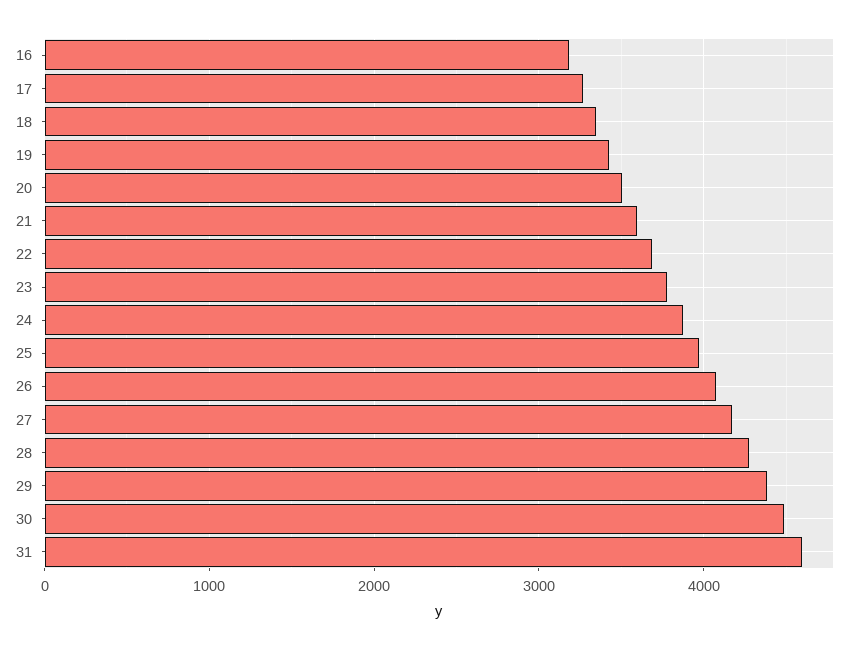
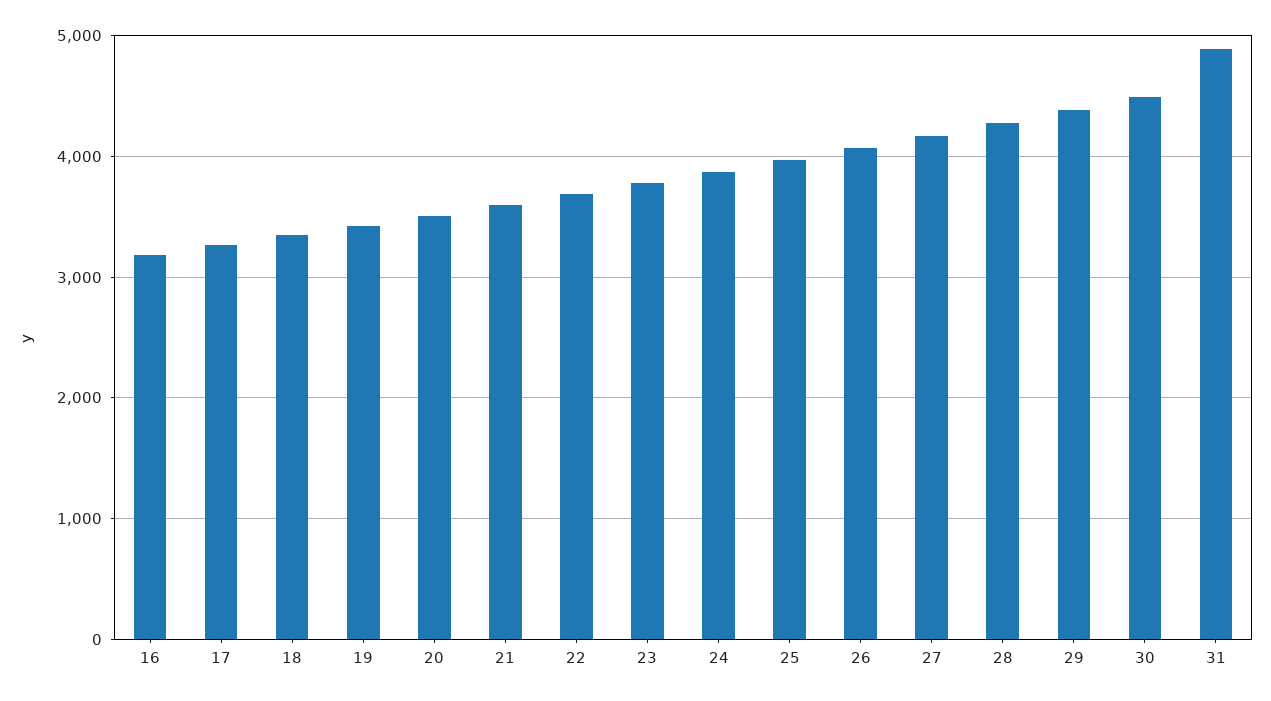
  {
    "16": 3200,
    "17": 3300,
    "18": 3300,
    "19": 3400,
    "20": 3500,
    "21": 3600,
    "22": 3700,
    "23": 3800,
    "24": 3900,
    "25": 4000,
    "26": 4100,
    "27": 4200,
    "28": 4300,
    "29": 4400,
    "30": 4500,
-   "31": 4600
+   "31": 4900
  }

